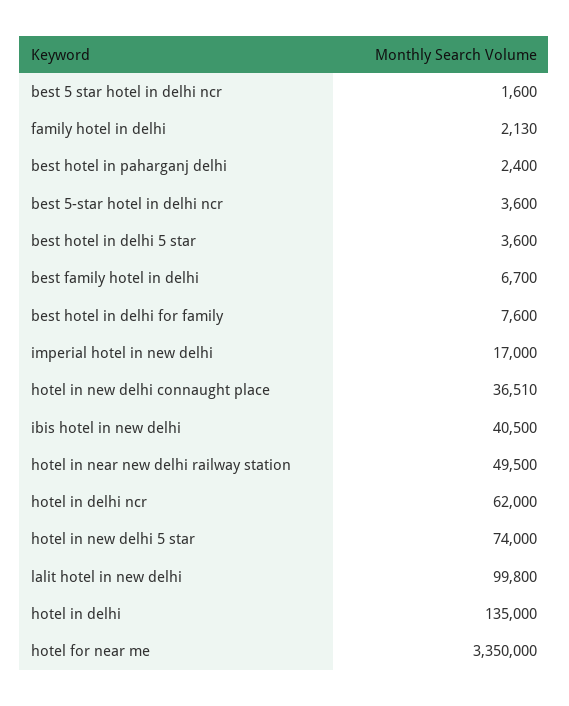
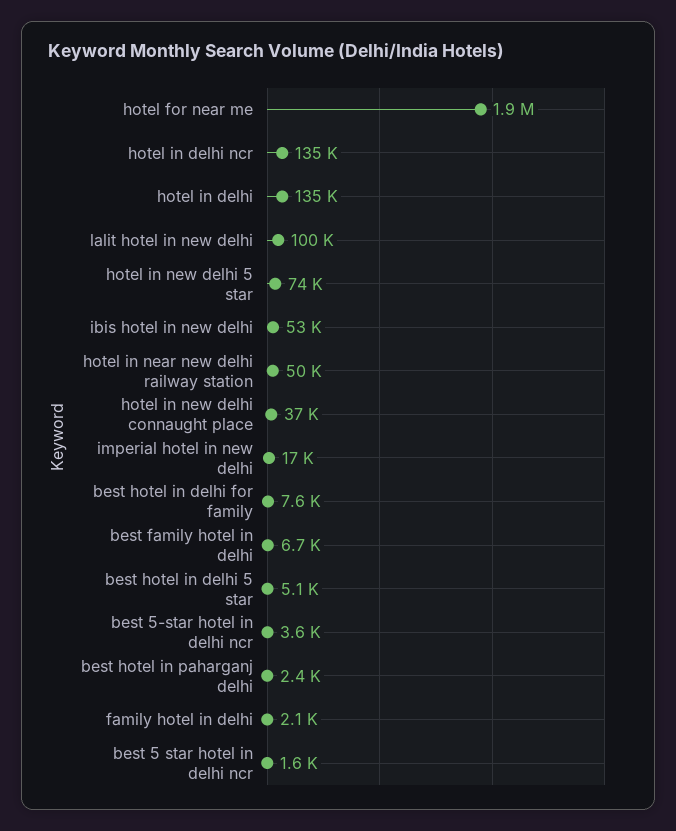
  {
    "best 5 star hotel in delhi ncr": 1600,
    "family hotel in delhi": 2130,
    "best hotel in paharganj delhi": 2400,
    "best 5-star hotel in delhi ncr": 3600,
-   "best hotel in delhi 5 star": 3600,
+   "best hotel in delhi 5 star": 5100,
    "best family hotel in delhi": 6700,
    "best hotel in delhi for family": 7600,
    "imperial hotel in new delhi": 17000,
    "hotel in new delhi connaught place": 36510,
-   "ibis hotel in new delhi": 40500,
+   "ibis hotel in new delhi": 53000,
    "hotel in near new delhi railway station": 49500,
-   "hotel in delhi ncr": 62000,
+   "hotel in delhi ncr": 135000,
    "hotel in new delhi 5 star": 74000,
    "lalit hotel in new delhi": 99800,
    "hotel in delhi": 135000,
-   "hotel for near me": 3350000
+   "hotel for near me": 1900000
  }

